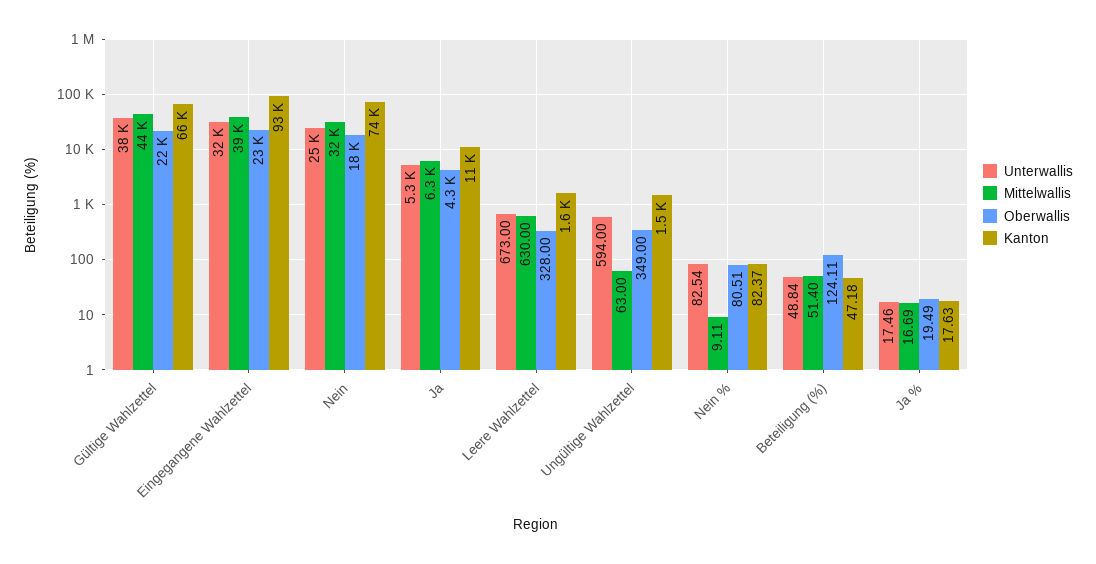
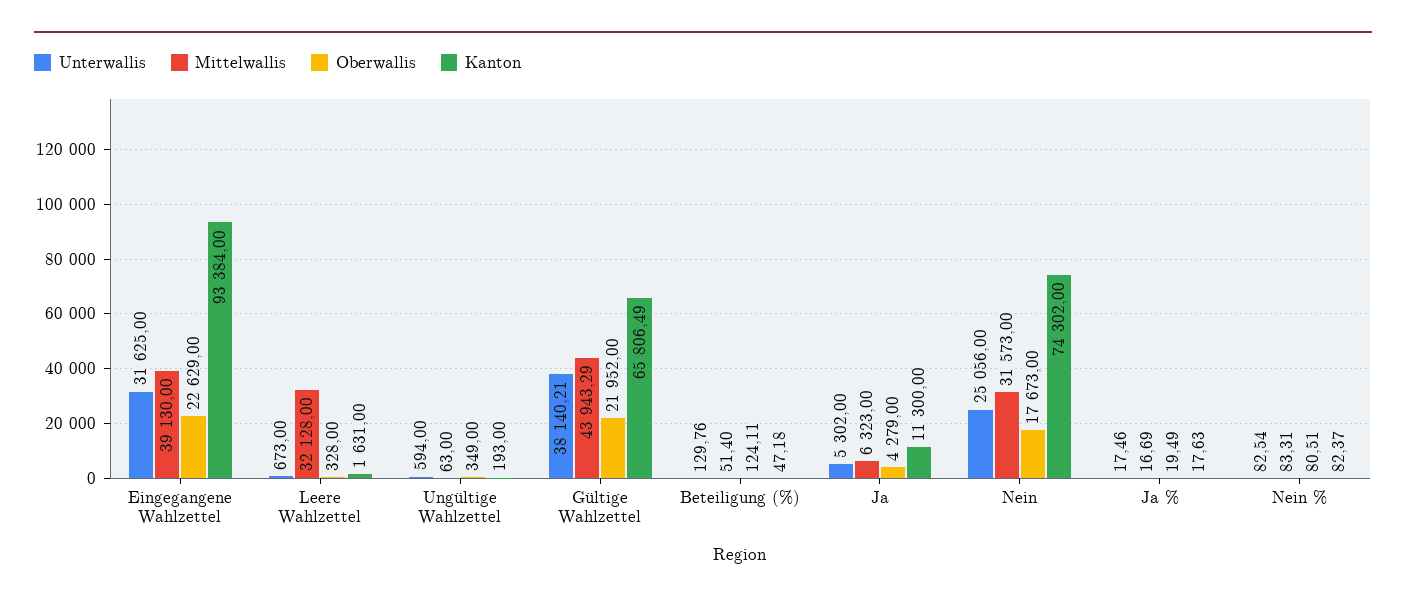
  {
    "Unterwallis": {
      "Gültige Wahlzettel": 38140.21,
      "Eingegangene Wahlzettel": 31625,
      "Nein": 25056,
      "Ja": 5302,
      "Leere Wahlzettel": 673,
      "Ungültige Wahlzettel": 594,
      "Nein %": 82.54,
-     "Beteiligung (%)": 48.84,
+     "Beteiligung (%)": 129.76,
      "Ja %": 17.46
    },
    "Mittelwallis": {
      "Gültige Wahlzettel": 43943.29,
      "Eingegangene Wahlzettel": 39130,
      "Nein": 31573,
      "Ja": 6323,
-     "Leere Wahlzettel": 630,
+     "Leere Wahlzettel": 32128,
      "Ungültige Wahlzettel": 63,
-     "Nein %": 9.11,
+     "Nein %": 83.31,
      "Beteiligung (%)": 51.4,
      "Ja %": 16.69
    },
    "Oberwallis": {
      "Gültige Wahlzettel": 21952,
      "Eingegangene Wahlzettel": 22629,
      "Nein": 17673,
      "Ja": 4279,
      "Leere Wahlzettel": 328,
      "Ungültige Wahlzettel": 349,
      "Nein %": 80.51,
      "Beteiligung (%)": 124.11,
      "Ja %": 19.49
    },
    "Kanton": {
      "Gültige Wahlzettel": 65806.49,
      "Eingegangene Wahlzettel": 93384,
      "Nein": 74302,
      "Ja": 11300,
      "Leere Wahlzettel": 1631,
-     "Ungültige Wahlzettel": 1500,
+     "Ungültige Wahlzettel": 193,
      "Nein %": 82.37,
      "Beteiligung (%)": 47.18,
      "Ja %": 17.63
    }
  }

